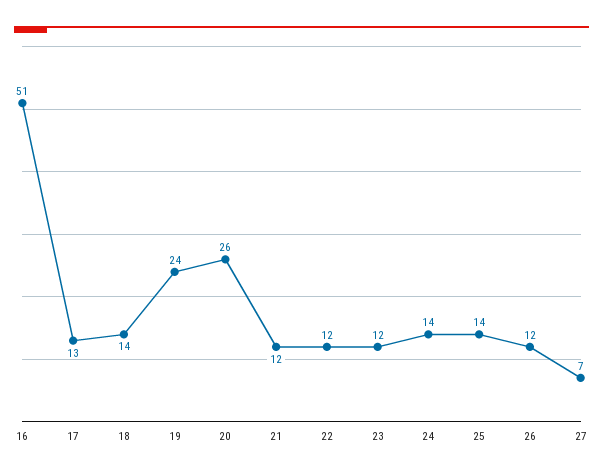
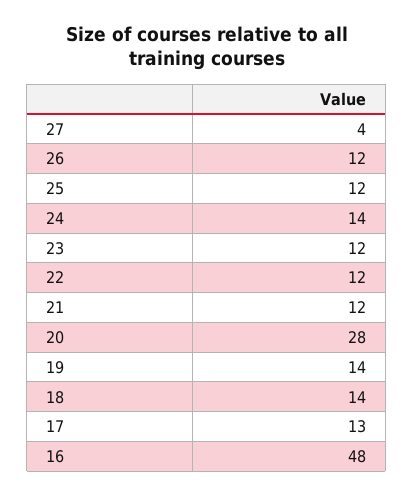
  {
-   "16": 51,
+   "16": 48,
    "17": 13,
    "18": 14,
-   "19": 24,
+   "19": 14,
-   "20": 26,
+   "20": 28,
    "21": 12,
    "22": 12,
    "23": 12,
    "24": 14,
-   "25": 14,
+   "25": 12,
    "26": 12,
-   "27": 7
+   "27": 4
  }

